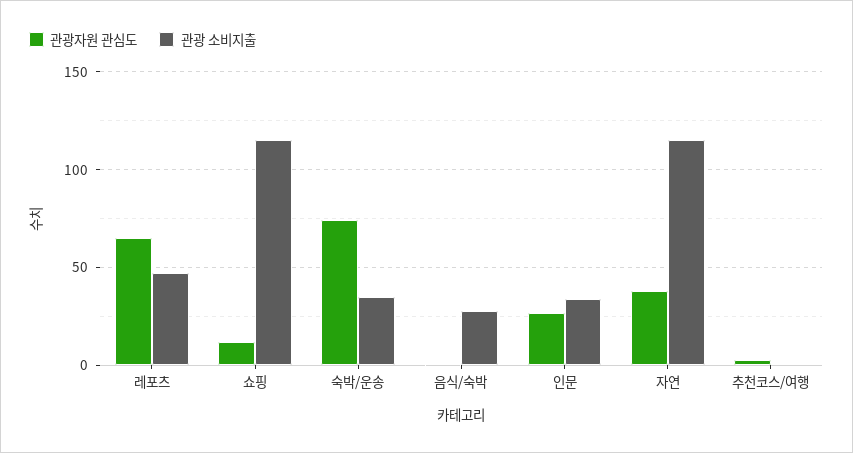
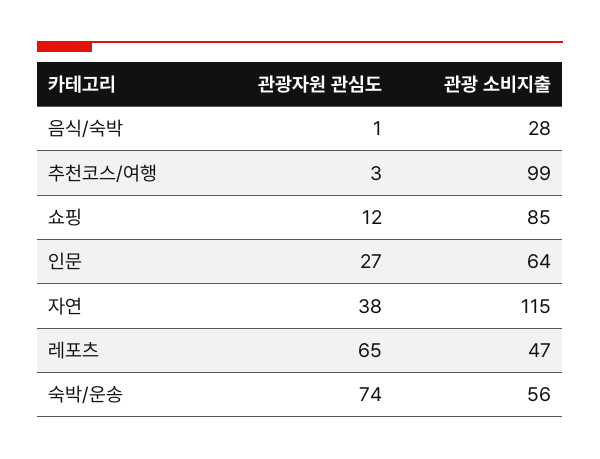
  {
    "관광자원 관심도": {
      "레포츠": 65,
      "쇼핑": 12,
      "숙박/운송": 74,
      "음식/숙박": 1,
      "인문": 27,
      "자연": 38,
      "추천코스/여행": 3
    },
    "관광 소비지출": {
      "레포츠": 47,
-     "쇼핑": 115,
+     "쇼핑": 85,
-     "숙박/운송": 35,
+     "숙박/운송": 56,
      "음식/숙박": 28,
-     "인문": 35,
+     "인문": 64,
      "자연": 115,
-     "추천코스/여행": 0
+     "추천코스/여행": 99
    }
  }

